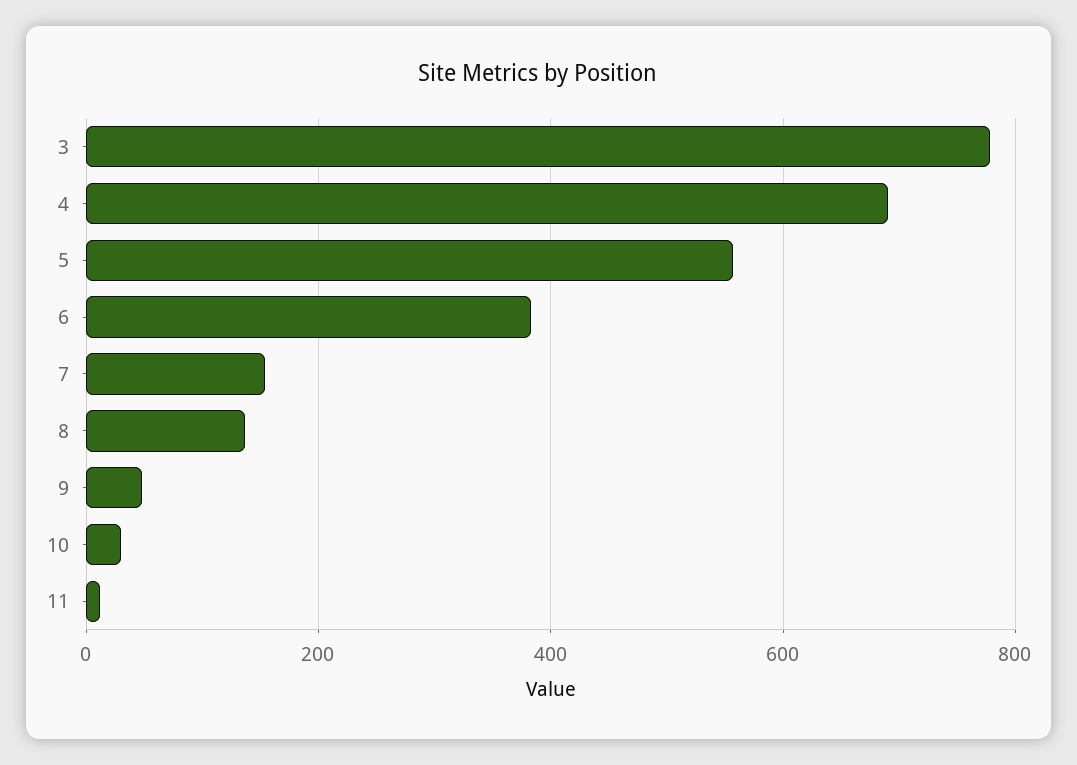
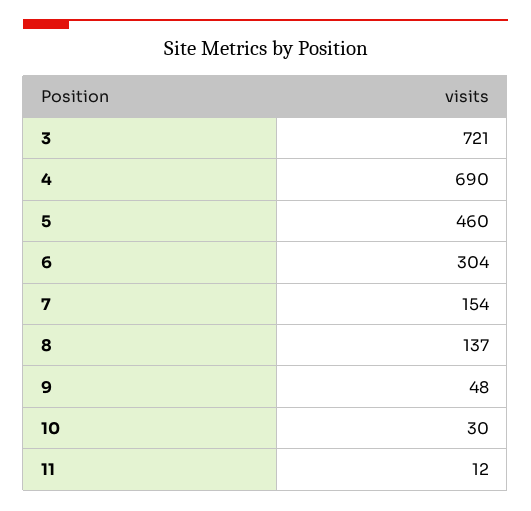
  {
-   "3": 780,
+   "3": 721,
    "4": 690,
-   "5": 560,
+   "5": 460,
-   "6": 380,
+   "6": 304,
    "7": 154,
    "8": 137,
    "9": 48,
    "10": 30,
    "11": 12
  }

